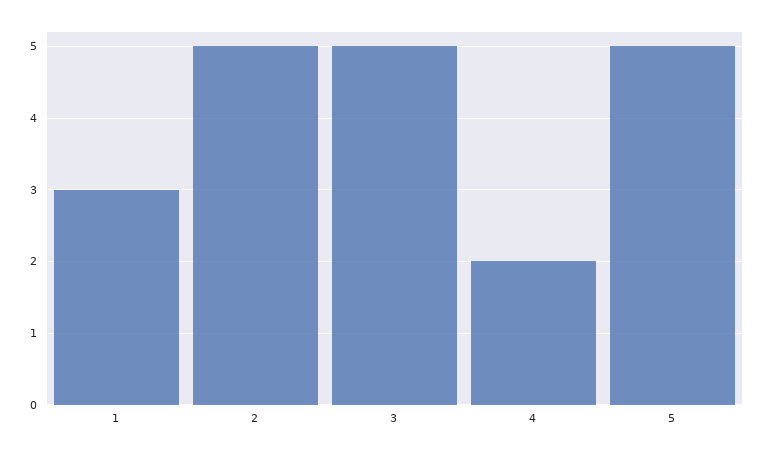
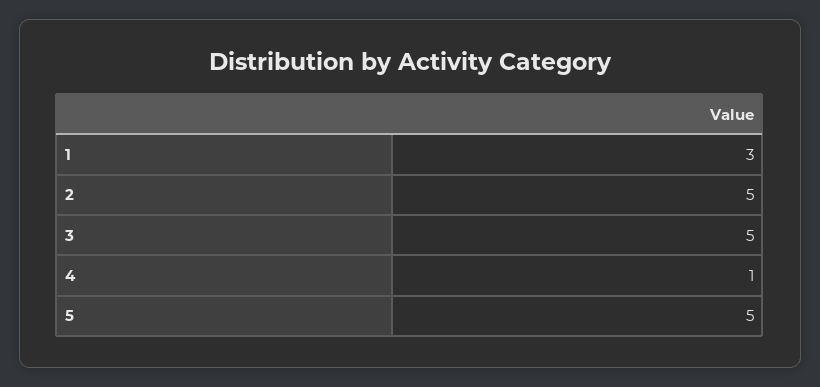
  {
    "1": 3,
    "2": 5,
    "3": 5,
-   "4": 2,
+   "4": 1,
    "5": 5
  }

